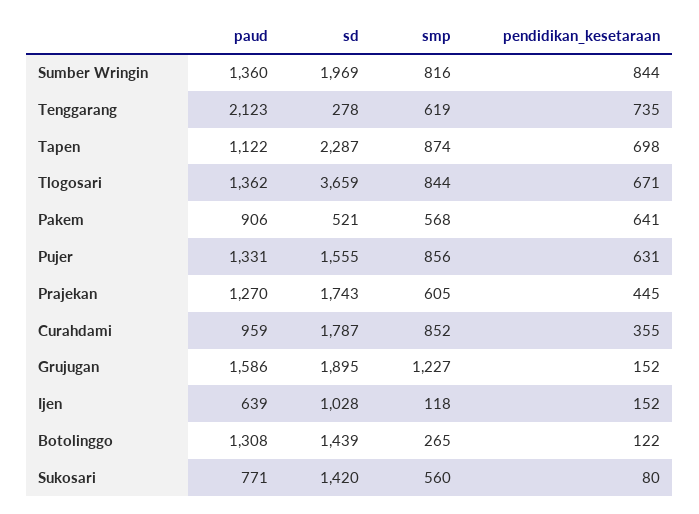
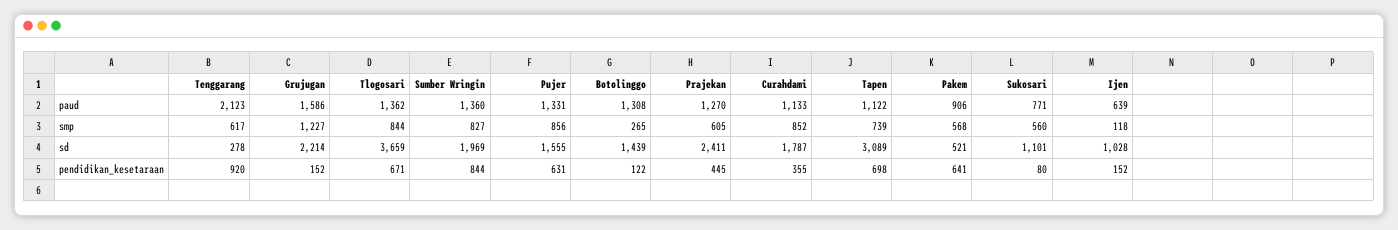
  {
    "paud": {
      "Sumber Wringin": 1360,
      "Tenggarang": 2123,
      "Tapen": 1122,
      "Tlogosari": 1362,
      "Pakem": 906,
      "Pujer": 1331,
      "Prajekan": 1270,
-     "Curahdami": 959,
+     "Curahdami": 1133,
      "Grujugan": 1586,
      "Ijen": 639,
      "Botolinggo": 1308,
      "Sukosari": 771
    },
    "sd": {
      "Sumber Wringin": 1969,
      "Tenggarang": 278,
-     "Tapen": 2287,
+     "Tapen": 3089,
      "Tlogosari": 3659,
      "Pakem": 521,
      "Pujer": 1555,
-     "Prajekan": 1743,
+     "Prajekan": 2411,
      "Curahdami": 1787,
-     "Grujugan": 1895,
+     "Grujugan": 2214,
      "Ijen": 1028,
      "Botolinggo": 1439,
-     "Sukosari": 1420
+     "Sukosari": 1101
    },
    "smp": {
-     "Sumber Wringin": 816,
+     "Sumber Wringin": 827,
-     "Tenggarang": 619,
+     "Tenggarang": 617,
-     "Tapen": 874,
+     "Tapen": 739,
      "Tlogosari": 844,
      "Pakem": 568,
      "Pujer": 856,
      "Prajekan": 605,
      "Curahdami": 852,
      "Grujugan": 1227,
      "Ijen": 118,
      "Botolinggo": 265,
      "Sukosari": 560
    },
    "pendidikan_kesetaraan": {
      "Sumber Wringin": 844,
-     "Tenggarang": 735,
+     "Tenggarang": 920,
      "Tapen": 698,
      "Tlogosari": 671,
      "Pakem": 641,
      "Pujer": 631,
      "Prajekan": 445,
      "Curahdami": 355,
      "Grujugan": 152,
      "Ijen": 152,
      "Botolinggo": 122,
      "Sukosari": 80
    }
  }

